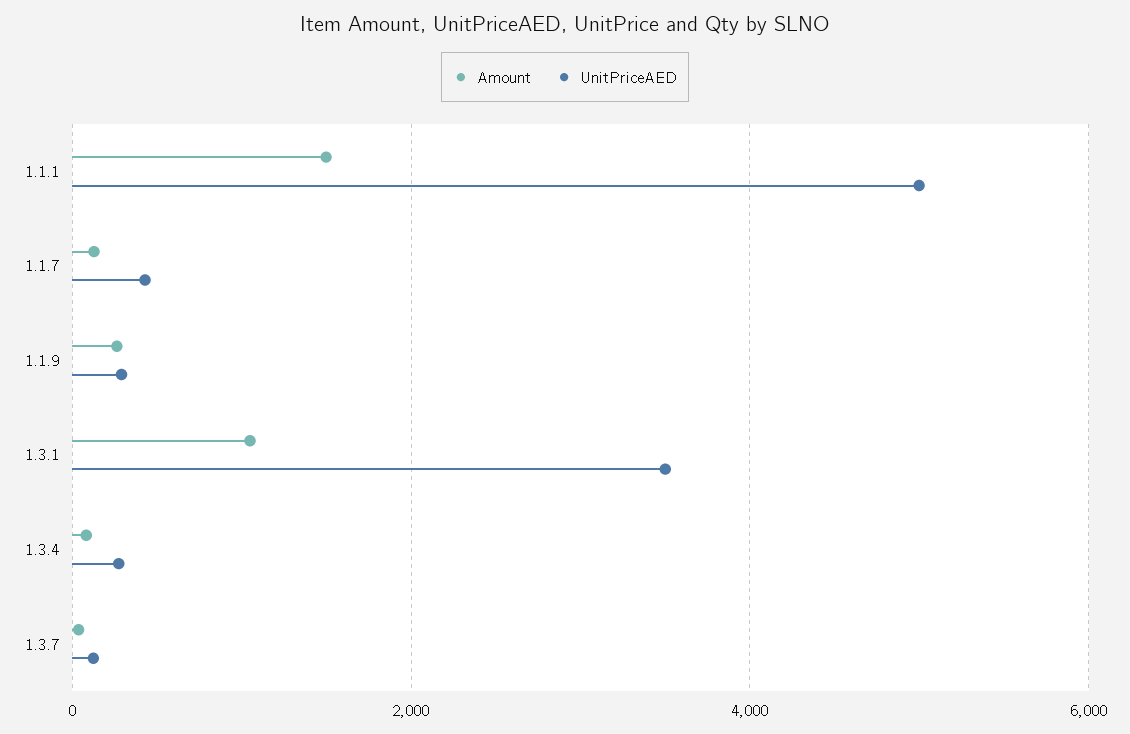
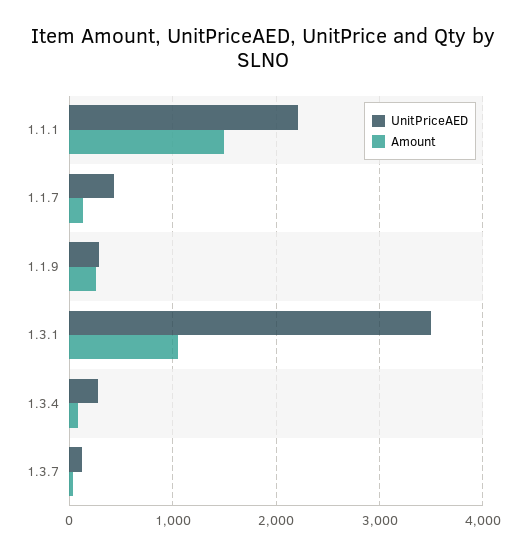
  {
    "Amount": {
      "1.1.1": 1500,
      "1.1.7": 100,
      "1.1.9": 300,
      "1.3.1": 1100,
      "1.3.4": 100,
      "1.3.7": 0
    },
    "UnitPriceAED": {
-     "1.1.1": 5000,
+     "1.1.1": 2200,
      "1.1.7": 400,
      "1.1.9": 300,
      "1.3.1": 3500,
      "1.3.4": 300,
      "1.3.7": 100
    }
  }

